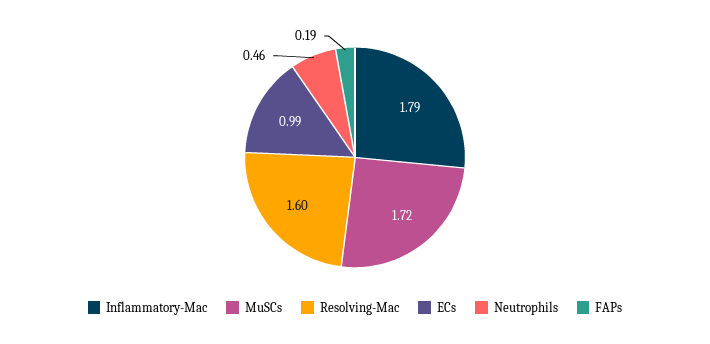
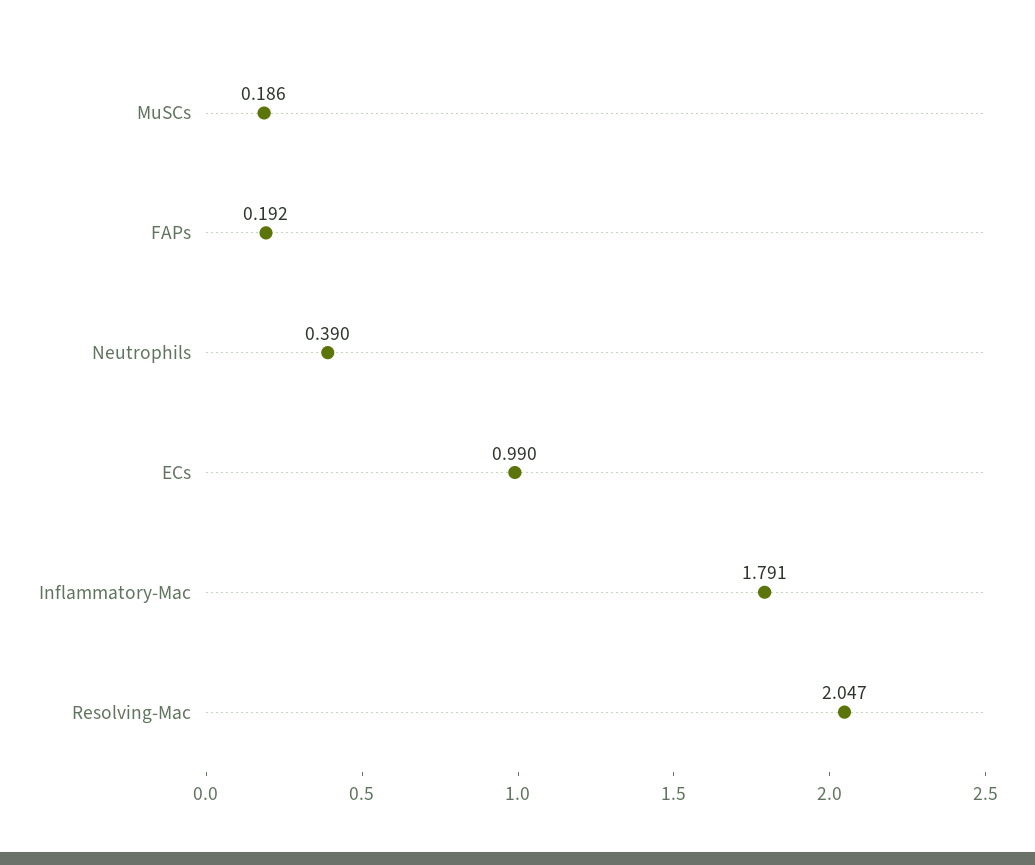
  {
    "Inflammatory-Mac": 1.791,
-   "MuSCs": 1.72,
+   "MuSCs": 0.186,
-   "Resolving-Mac": 1.6,
+   "Resolving-Mac": 2.047,
    "ECs": 0.99,
-   "Neutrophils": 0.46,
+   "Neutrophils": 0.39,
    "FAPs": 0.192
  }

